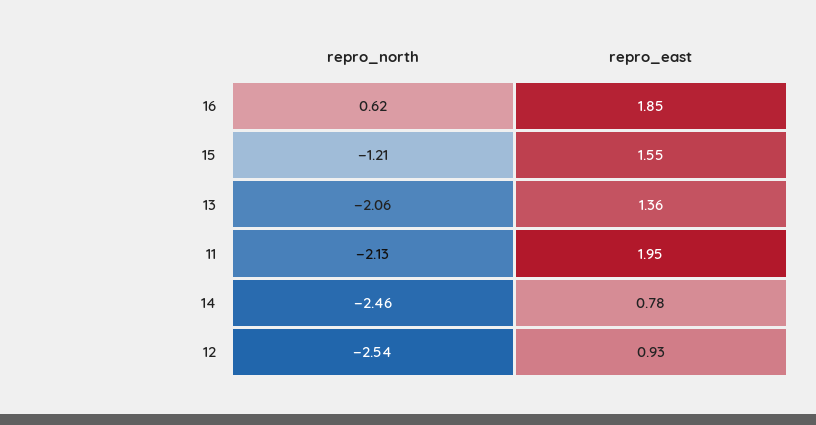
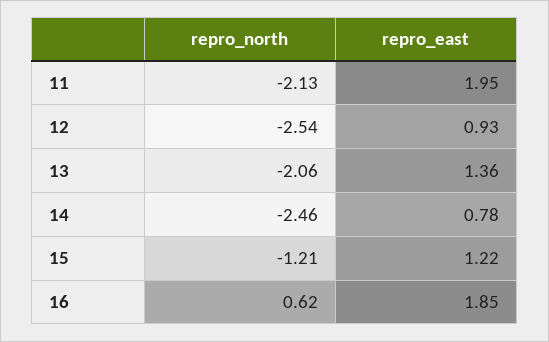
  {
    "repro_north": {
      "16": 0.62,
      "15": -1.21,
      "13": -2.06,
      "11": -2.13,
      "14": -2.46,
      "12": -2.54
    },
    "repro_east": {
      "16": 1.85,
-     "15": 1.55,
+     "15": 1.22,
      "13": 1.36,
      "11": 1.95,
      "14": 0.78,
      "12": 0.93
    }
  }

